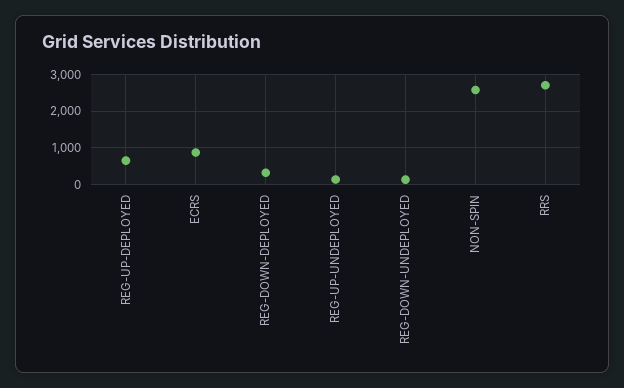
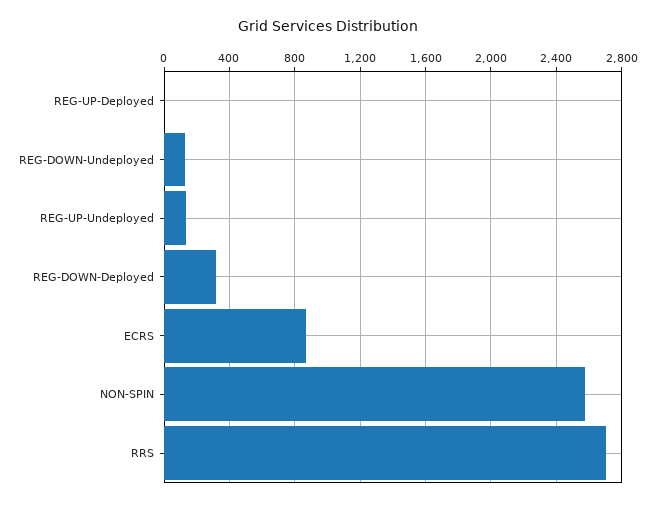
  {
-   "REG-UP-DEPLOYED": 600,
+   "REG-UP-DEPLOYED": 0,
    "ECRS": 850,
    "REG-DOWN-DEPLOYED": 300,
    "REG-UP-UNDEPLOYED": 150,
    "REG-DOWN-UNDEPLOYED": 150,
    "NON-SPIN": 2550,
    "RRS": 2700
  }

